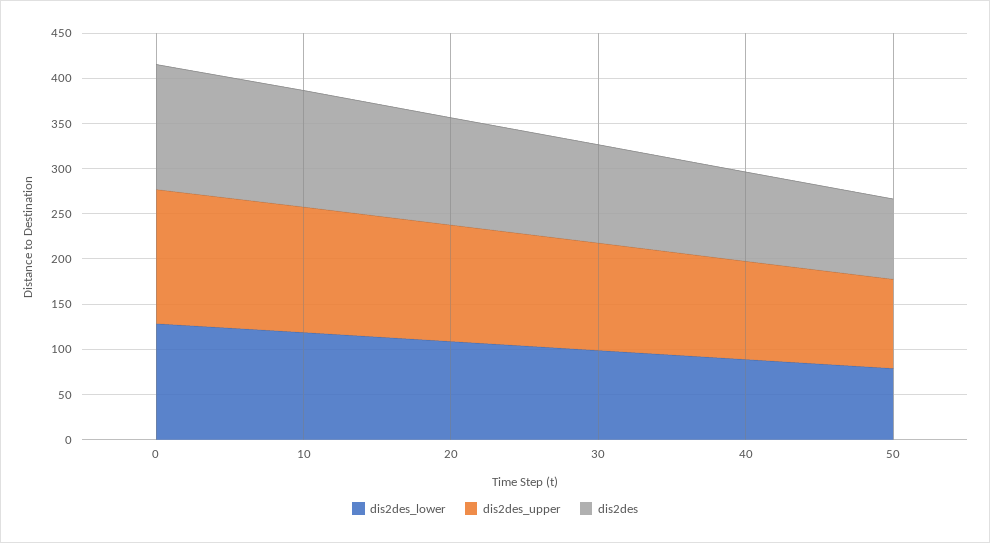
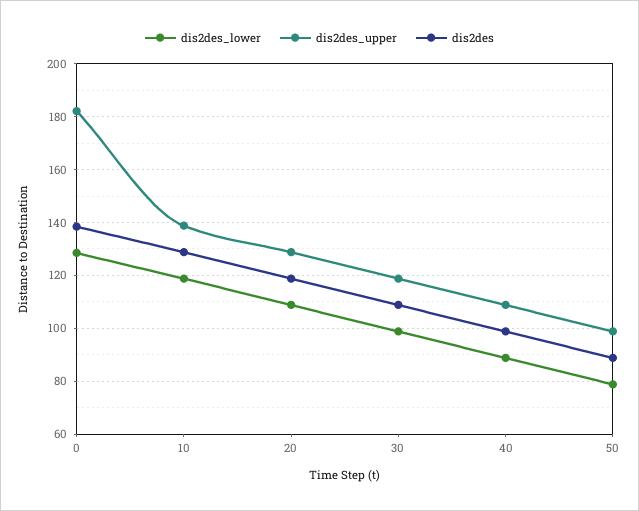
  {
    "dis2des_lower": {
      "0": 127.5,
      "10": 120,
      "20": 110,
      "30": 100,
      "40": 90,
      "50": 80
    },
    "dis2des_upper": {
-     "0": 150,
+     "0": 182.5,
      "10": 140,
      "20": 130,
      "30": 120,
      "40": 110,
      "50": 100
    },
    "dis2des": {
      "0": 137.5,
      "10": 130,
      "20": 120,
      "30": 110,
      "40": 100,
      "50": 90
    }
  }

